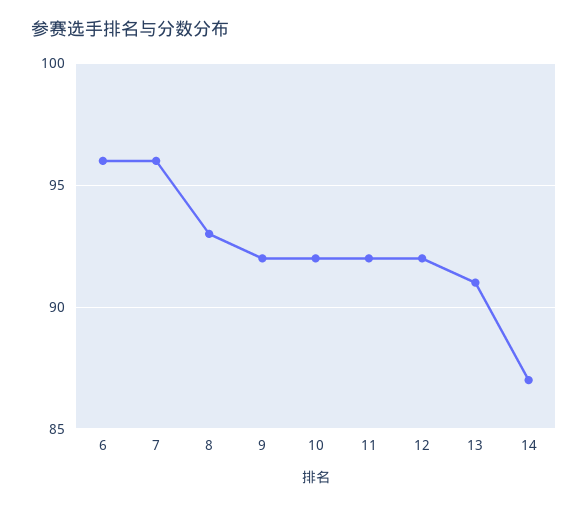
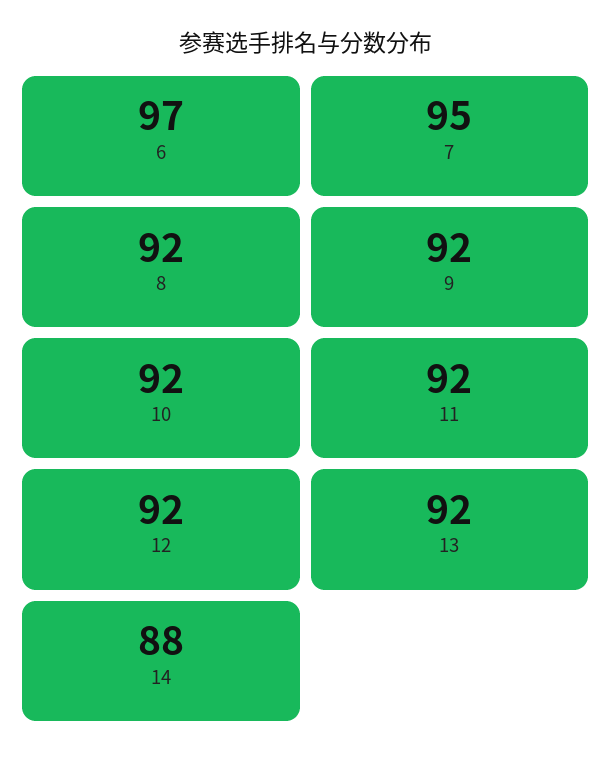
  {
-   "6": 96,
+   "6": 97,
-   "7": 96,
+   "7": 95,
-   "8": 93,
+   "8": 92,
    "9": 92,
    "10": 92,
    "11": 92,
    "12": 92,
-   "13": 91,
+   "13": 92,
-   "14": 87
+   "14": 88
  }

